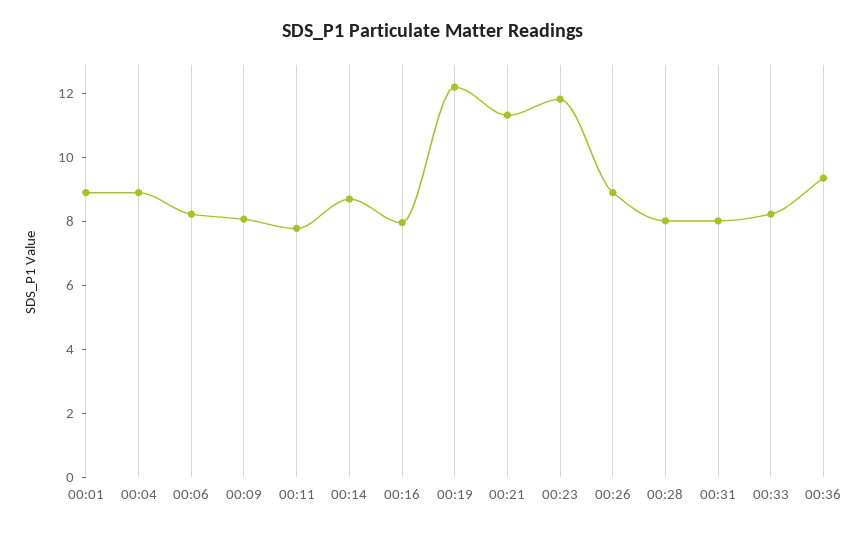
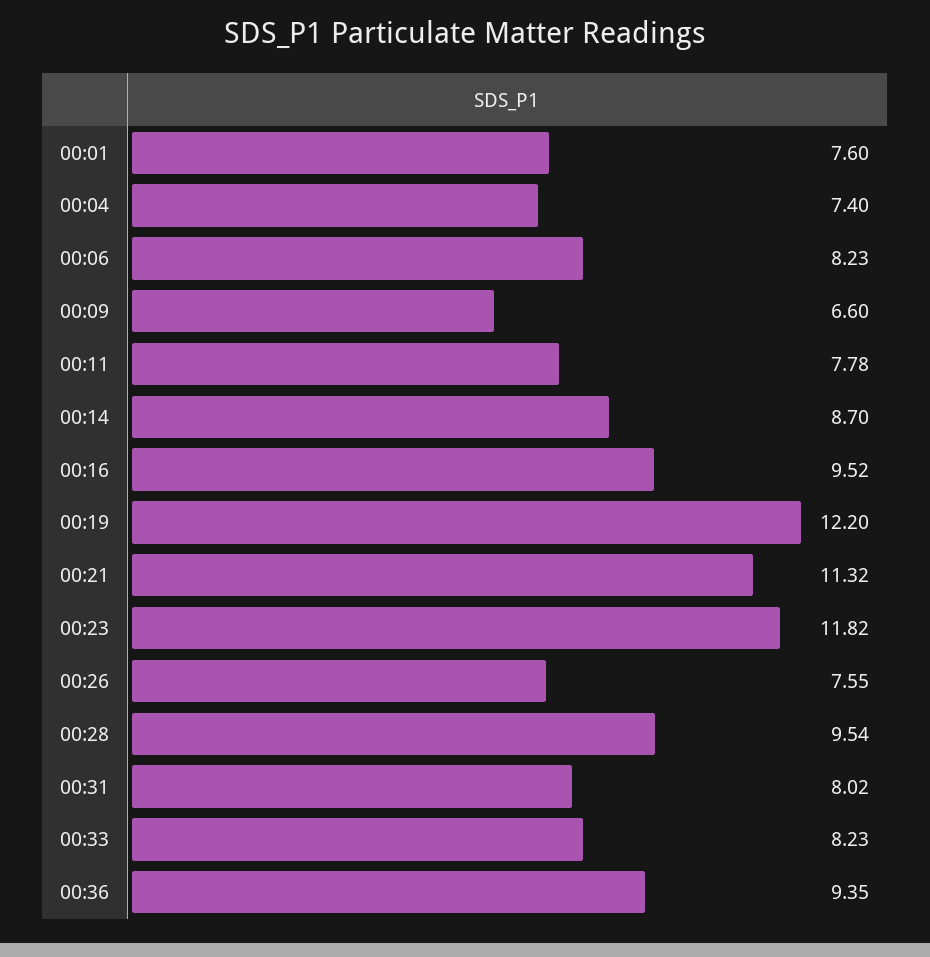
  {
-   "00:01": 9,
+   "00:01": 7.6,
-   "00:04": 9,
+   "00:04": 7.4,
    "00:06": 8.23,
-   "00:09": 8,
+   "00:09": 6.6,
    "00:11": 7.78,
    "00:14": 8.7,
-   "00:16": 8,
+   "00:16": 9.52,
    "00:19": 12.2,
    "00:21": 11.32,
    "00:23": 11.82,
-   "00:26": 9,
+   "00:26": 7.55,
-   "00:28": 8,
+   "00:28": 9.54,
    "00:31": 8.02,
    "00:33": 8.23,
    "00:36": 9.35
  }

